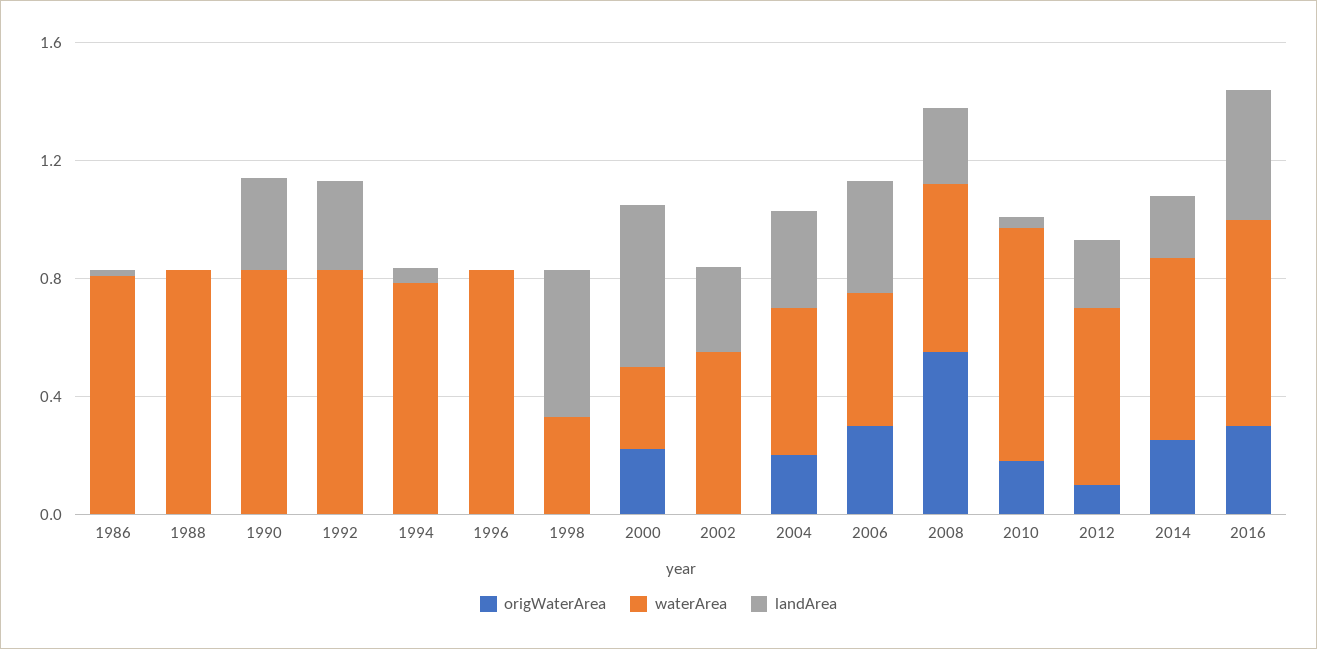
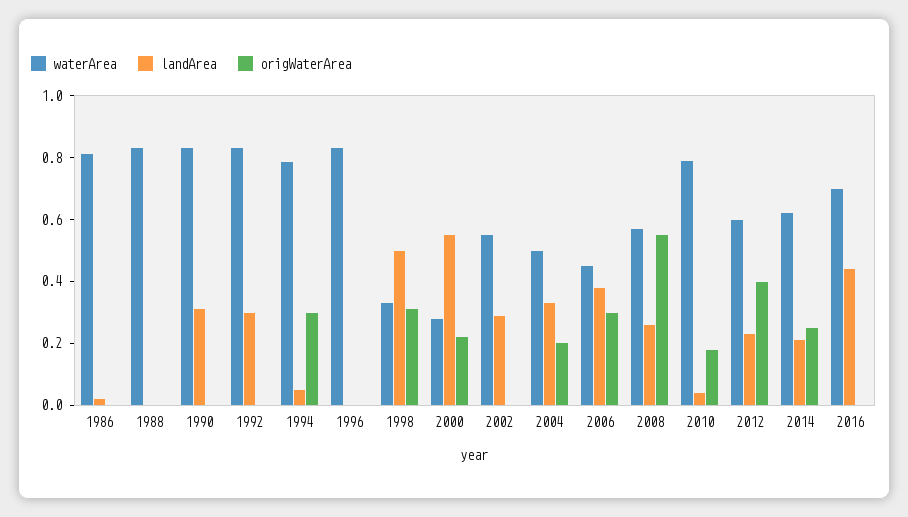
  {
    "origWaterArea": {
      "1986": 0,
      "1988": 0,
      "1990": 0,
      "1992": 0,
-     "1994": 0,
+     "1994": 0.3,
      "1996": 0,
-     "1998": 0,
+     "1998": 0.3,
      "2000": 0.2,
      "2002": 0,
      "2004": 0.2,
      "2006": 0.3,
      "2008": 0.55,
      "2010": 0.2,
-     "2012": 0.1,
+     "2012": 0.4,
      "2014": 0.25,
-     "2016": 0.3
+     "2016": 0
    },
    "waterArea": {
      "1986": 0.8,
      "1988": 0.85,
      "1990": 0.85,
      "1992": 0.85,
      "1994": 0.8,
      "1996": 0.85,
      "1998": 0.35,
      "2000": 0.3,
      "2002": 0.55,
      "2004": 0.5,
      "2006": 0.45,
      "2008": 0.55,
      "2010": 0.8,
      "2012": 0.6,
      "2014": 0.6,
      "2016": 0.7
    },
    "landArea": {
      "1986": 0,
      "1988": 0,
      "1990": 0.3,
      "1992": 0.3,
      "1994": 0.05,
      "1996": 0,
      "1998": 0.5,
      "2000": 0.55,
      "2002": 0.3,
      "2004": 0.35,
      "2006": 0.4,
      "2008": 0.25,
      "2010": 0.05,
      "2012": 0.25,
      "2014": 0.2,
      "2016": 0.45
    }
  }

